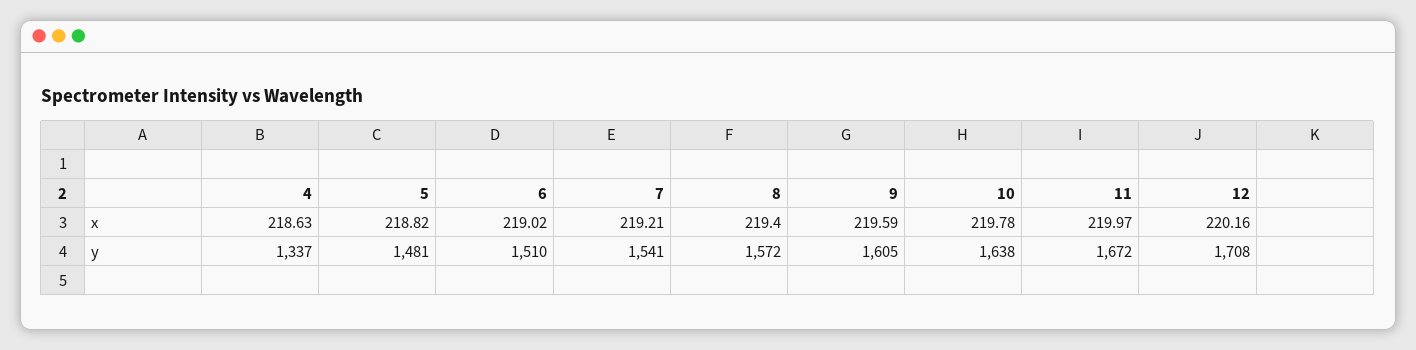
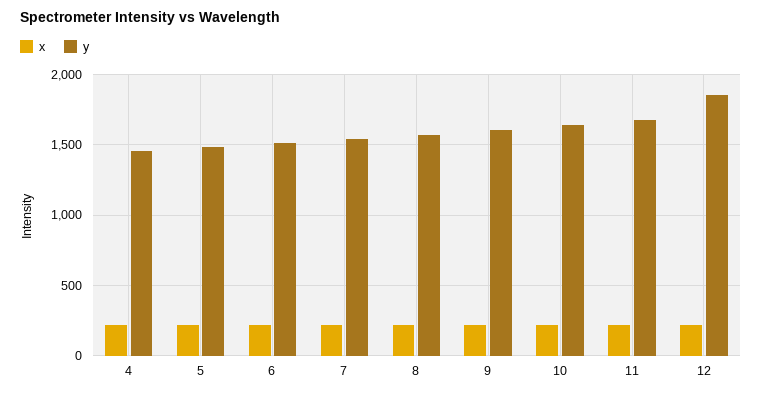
  {
    "x": {
      "4": 218.63,
      "5": 218.82,
      "6": 219.02,
      "7": 219.21,
      "8": 219.4,
      "9": 219.59,
      "10": 219.78,
      "11": 219.97,
      "12": 220.16
    },
    "y": {
-     "4": 1337,
+     "4": 1450,
      "5": 1481,
      "6": 1510,
      "7": 1541,
      "8": 1572,
      "9": 1605,
      "10": 1638,
      "11": 1672,
-     "12": 1708
+     "12": 1850
    }
  }

